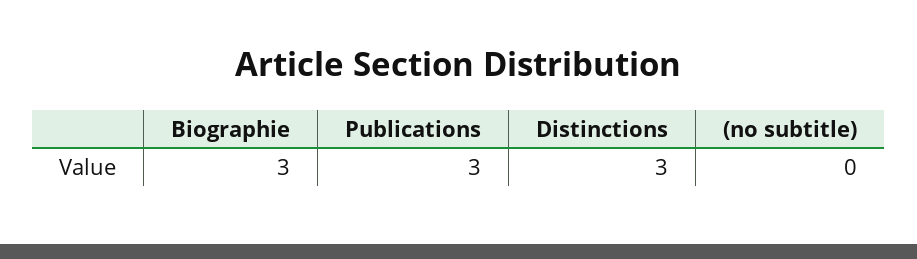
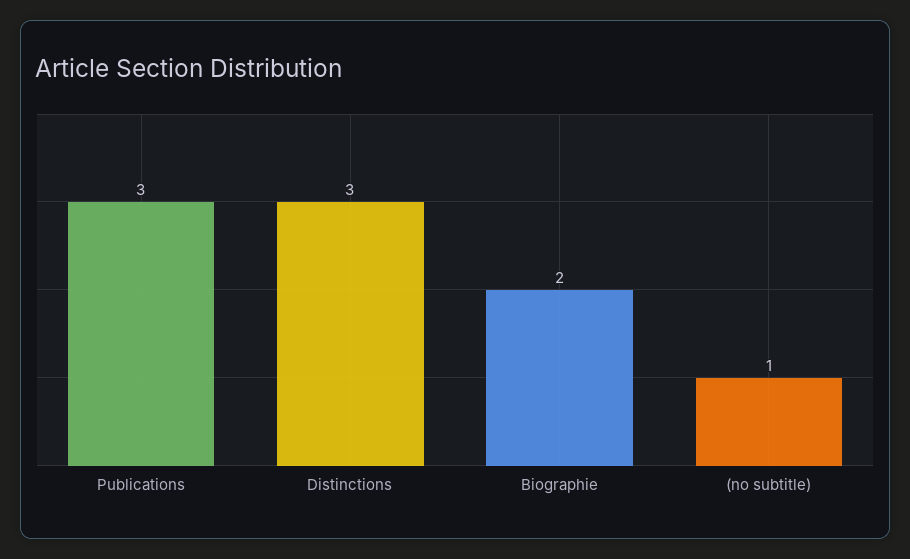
  {
-   "Biographie": 3,
+   "Biographie": 2,
    "Publications": 3,
    "Distinctions": 3,
-   "(no subtitle)": 0
+   "(no subtitle)": 1
  }

